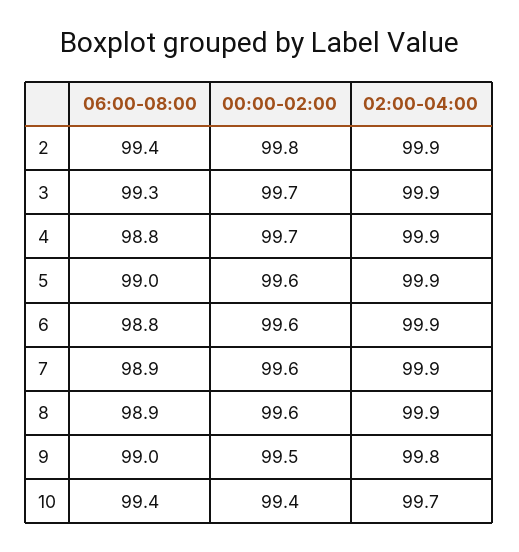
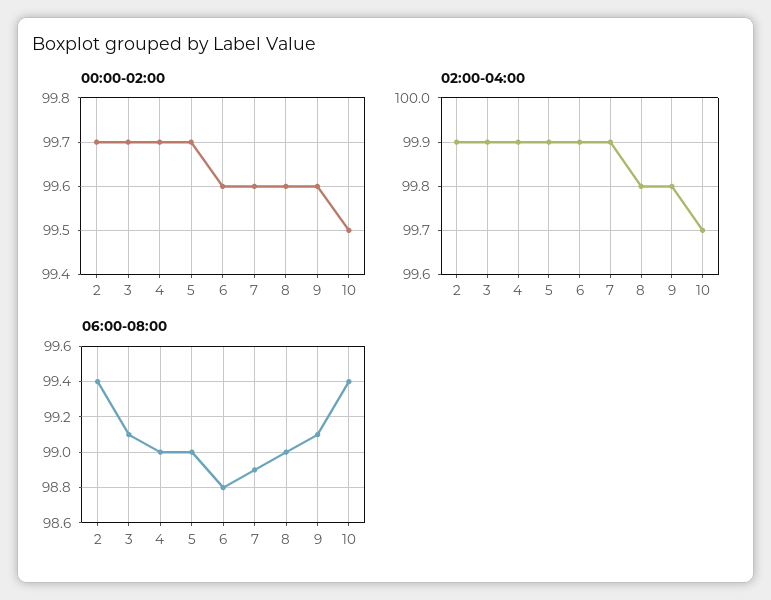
  {
    "06:00-08:00": {
      "2": 99.4,
-     "3": 99.3,
+     "3": 99.1,
-     "4": 98.8,
+     "4": 99,
      "5": 99,
      "6": 98.8,
      "7": 98.9,
-     "8": 98.9,
+     "8": 99,
-     "9": 99,
+     "9": 99.1,
      "10": 99.4
    },
    "00:00-02:00": {
-     "2": 99.8,
+     "2": 99.7,
      "3": 99.7,
      "4": 99.7,
-     "5": 99.6,
+     "5": 99.7,
      "6": 99.6,
      "7": 99.6,
      "8": 99.6,
-     "9": 99.5,
+     "9": 99.6,
-     "10": 99.4
+     "10": 99.5
    },
    "02:00-04:00": {
      "2": 99.9,
      "3": 99.9,
      "4": 99.9,
      "5": 99.9,
      "6": 99.9,
      "7": 99.9,
-     "8": 99.9,
+     "8": 99.8,
      "9": 99.8,
      "10": 99.7
    }
  }

